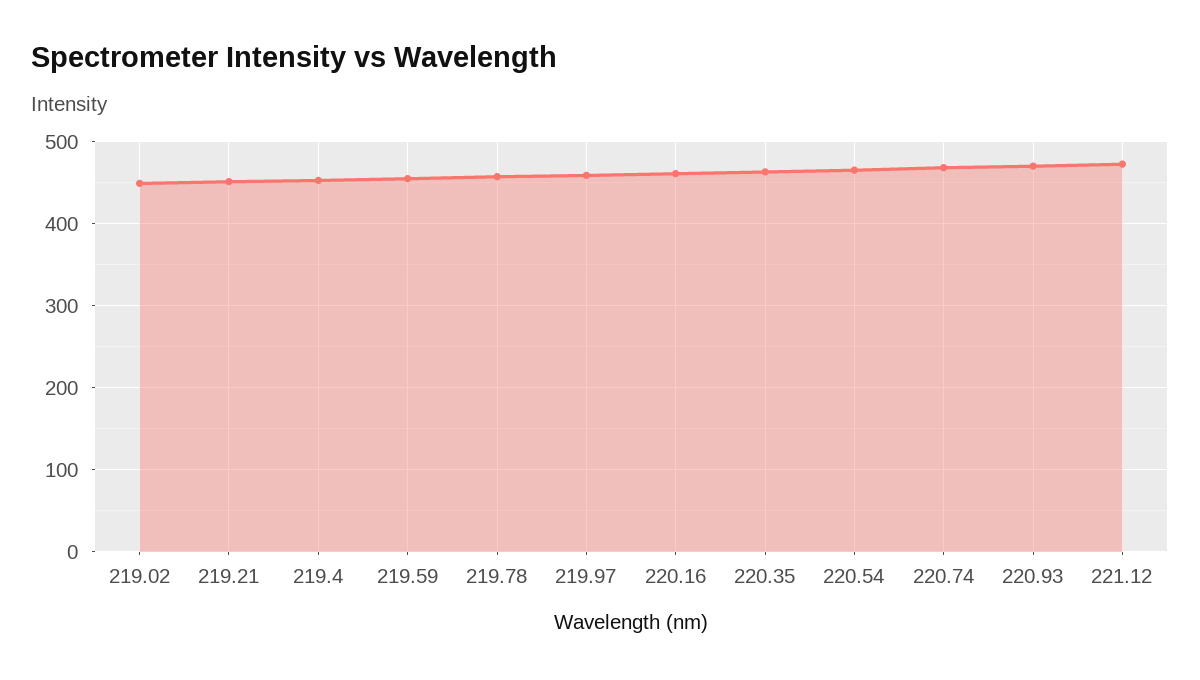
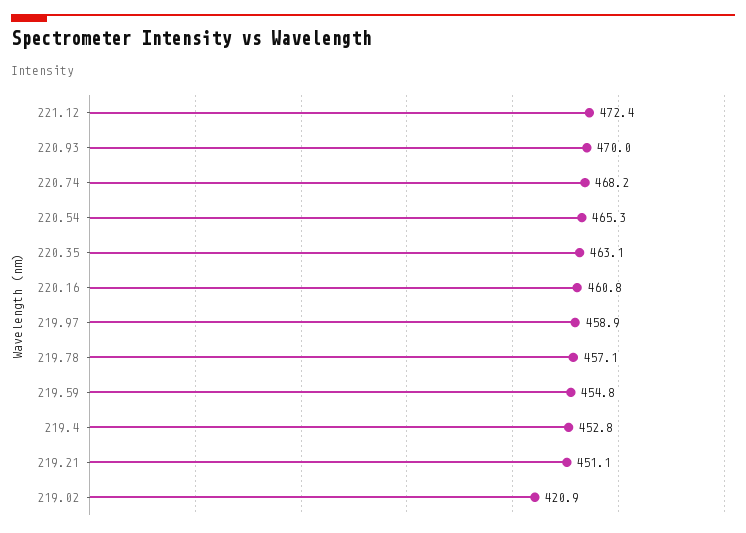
  {
-   "219.02": 450,
+   "219.02": 420.9,
    "219.21": 451.1,
    "219.4": 452.8,
    "219.59": 454.8,
    "219.78": 457.1,
    "219.97": 458.9,
    "220.16": 460.8,
    "220.35": 463.1,
    "220.54": 465.3,
    "220.74": 468.2,
    "220.93": 470,
    "221.12": 472.4
  }

